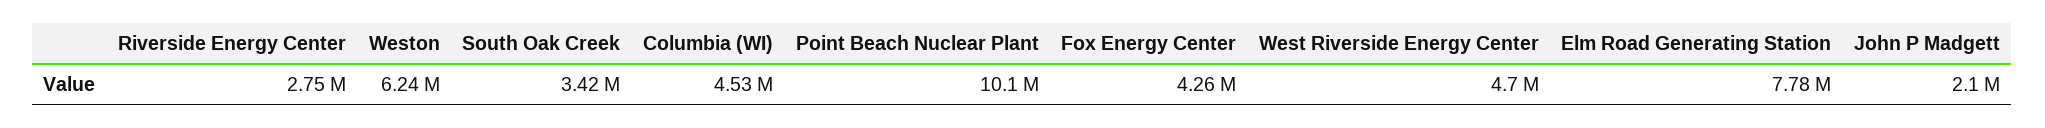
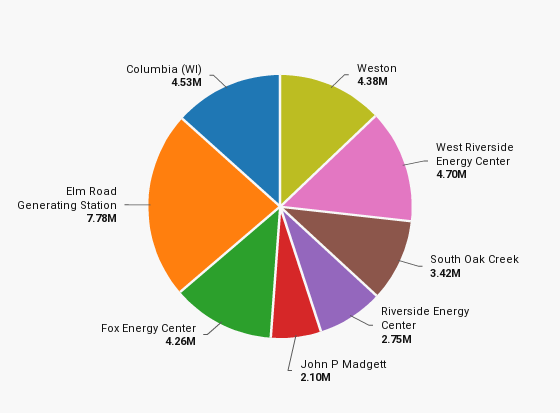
  {
    "Riverside Energy Center": 2750000,
-   "Weston": 6240000,
+   "Weston": 4380000,
    "South Oak Creek": 3420000,
    "Columbia (WI)": 4530000,
-   "Point Beach Nuclear Plant": 10100000,
    "Fox Energy Center": 4260000,
    "West Riverside Energy Center": 4700000,
    "Elm Road Generating Station": 7780000,
    "John P Madgett": 2100000
  }

